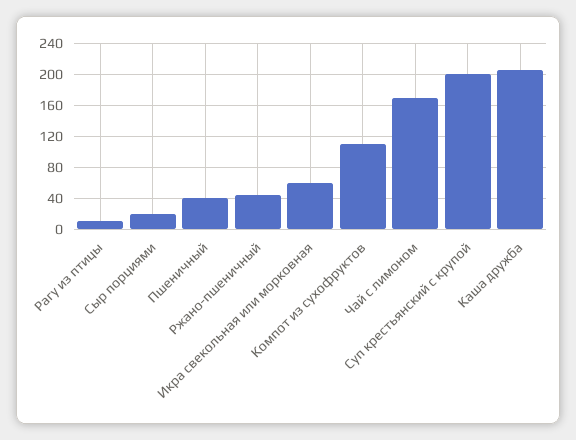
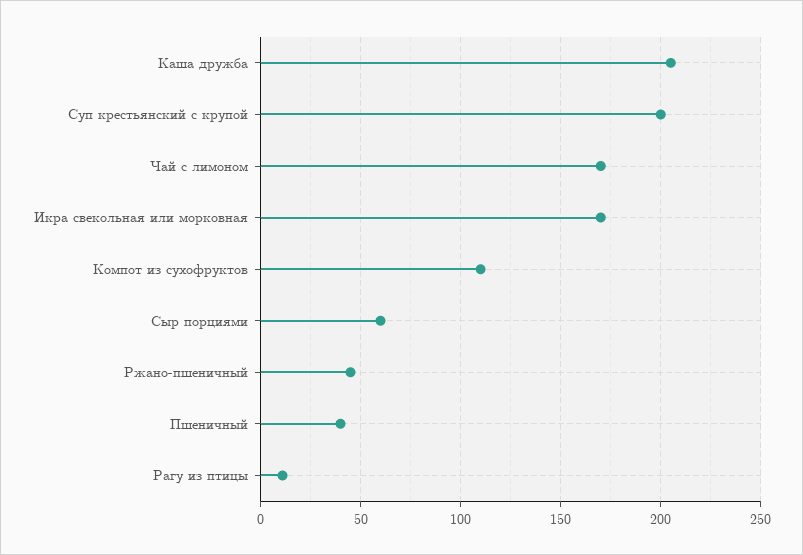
  {
    "Рагу из птицы": 10,
-   "Сыр порциями": 20,
+   "Сыр порциями": 60,
    "Пшеничный": 40,
    "Ржано-пшеничный": 45,
-   "Икра свекольная или морковная": 60,
+   "Икра свекольная или морковная": 170,
    "Компот из сухофруктов": 110,
    "Чай с лимоном": 170,
    "Суп крестьянский с крупой": 200,
    "Каша дружба": 205
  }

